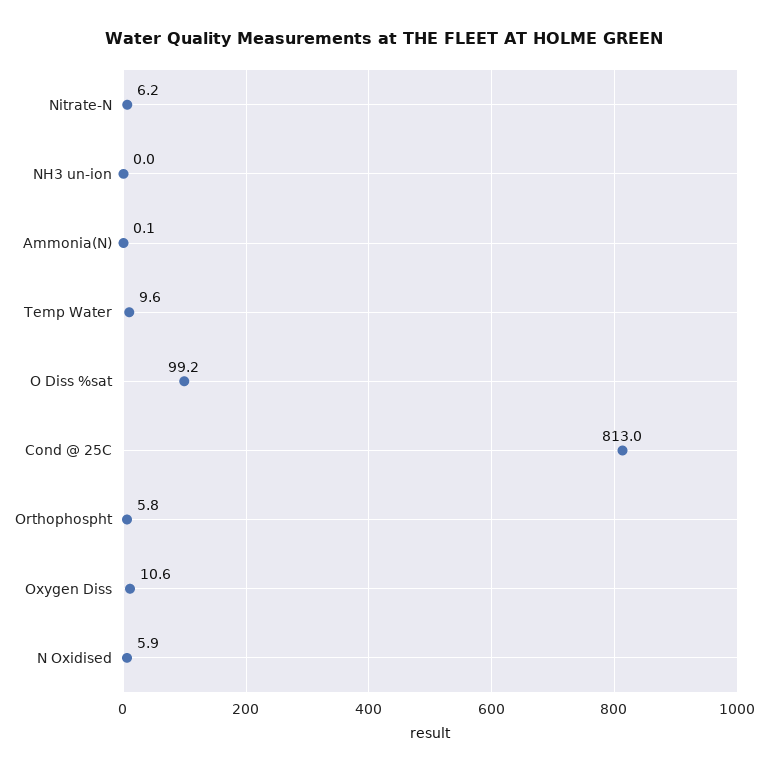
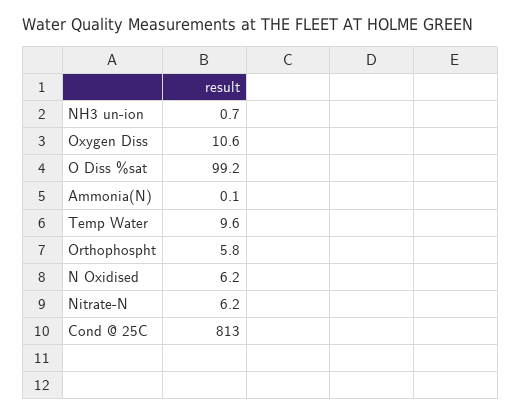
  {
    "Nitrate-N": 6.2,
-   "NH3 un-ion": 0,
+   "NH3 un-ion": 0.7,
    "Ammonia(N)": 0.1,
    "Temp Water": 9.6,
    "O Diss %sat": 99.2,
    "Cond @ 25C": 813,
    "Orthophospht": 5.8,
    "Oxygen Diss": 10.6,
-   "N Oxidised": 5.9
+   "N Oxidised": 6.2
  }

